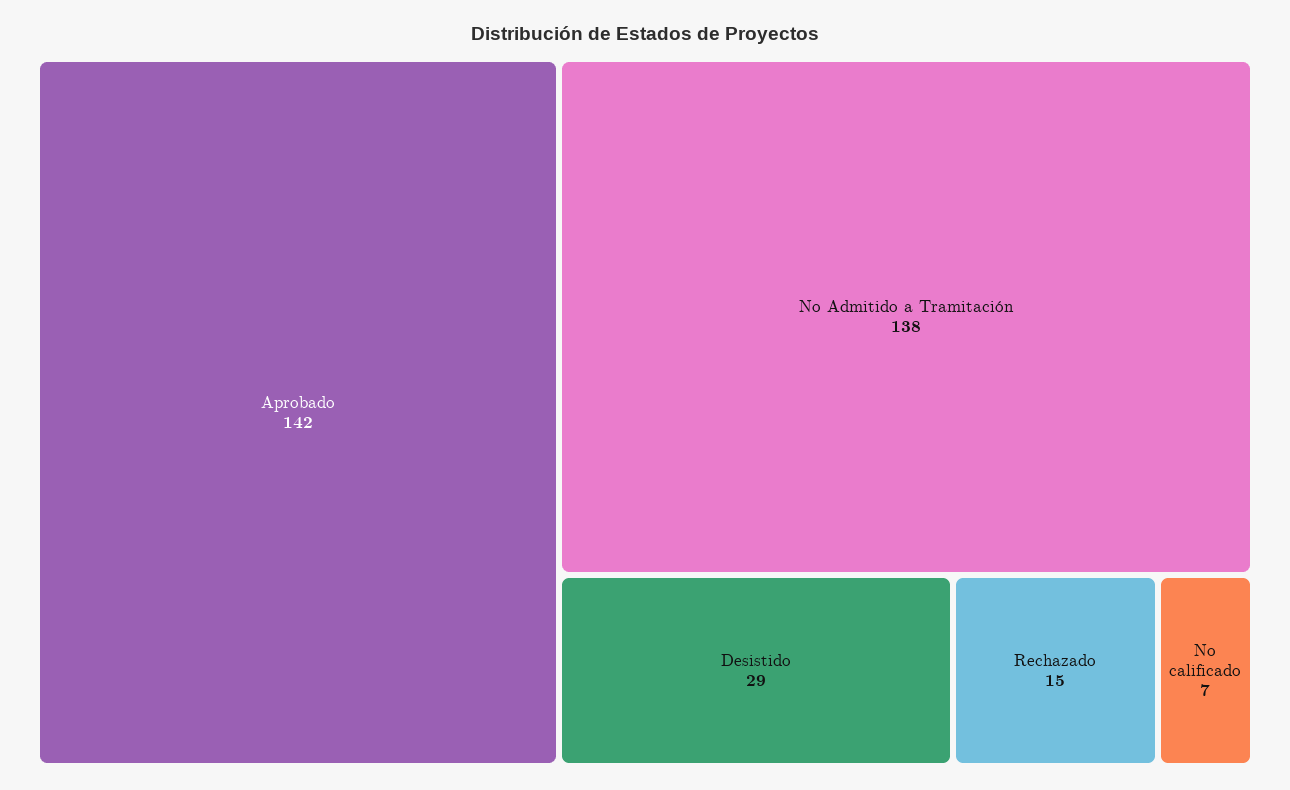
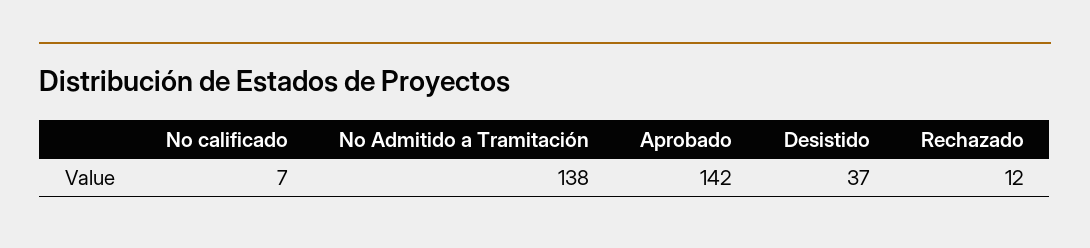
  {
    "Aprobado": 142,
    "No Admitido a Tramitación": 138,
-   "Desistido": 29,
+   "Desistido": 37,
-   "Rechazado": 15,
+   "Rechazado": 12,
    "No calificado": 7
  }

